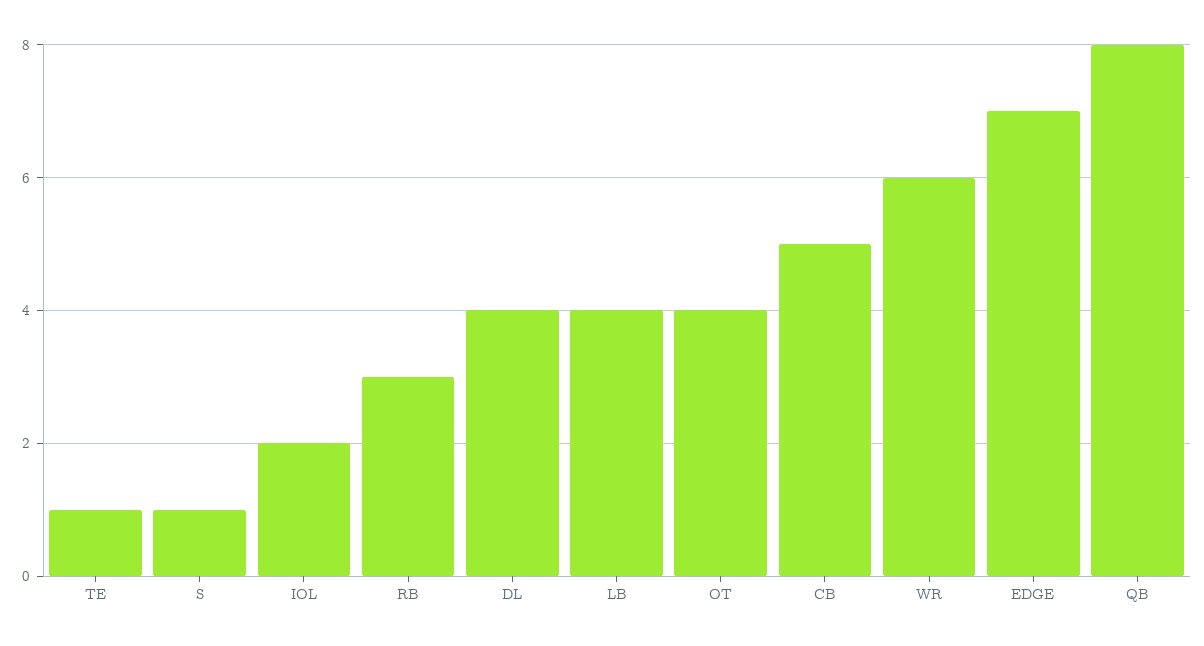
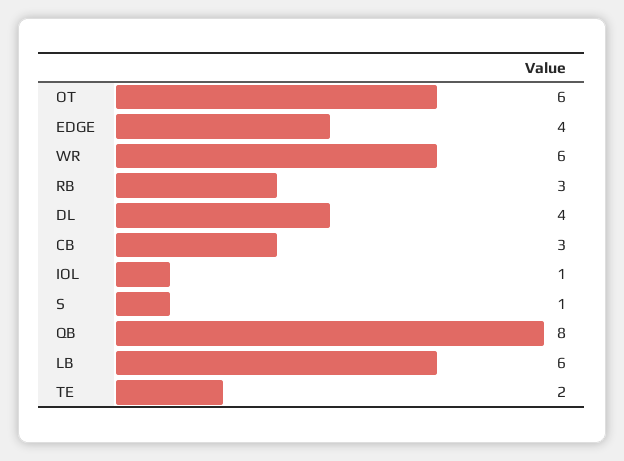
  {
-   "TE": 1,
+   "TE": 2,
    "S": 1,
-   "IOL": 2,
+   "IOL": 1,
    "RB": 3,
    "DL": 4,
-   "LB": 4,
+   "LB": 6,
-   "OT": 4,
+   "OT": 6,
-   "CB": 5,
+   "CB": 3,
    "WR": 6,
-   "EDGE": 7,
+   "EDGE": 4,
    "QB": 8
  }

